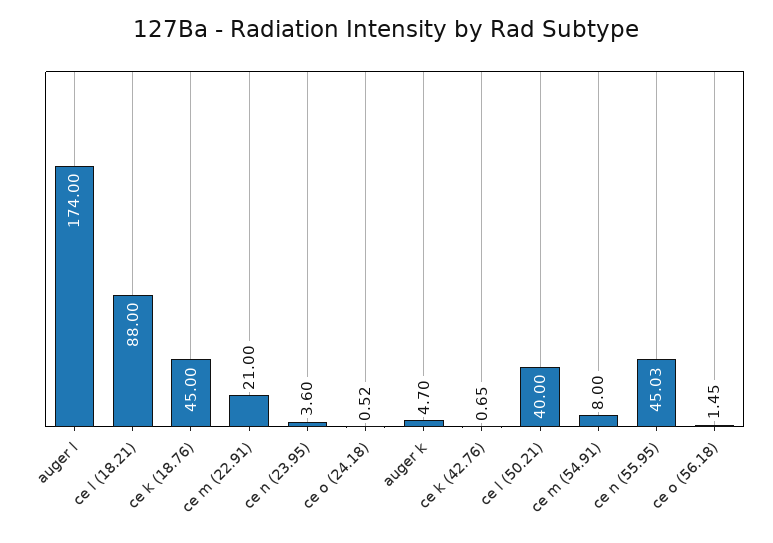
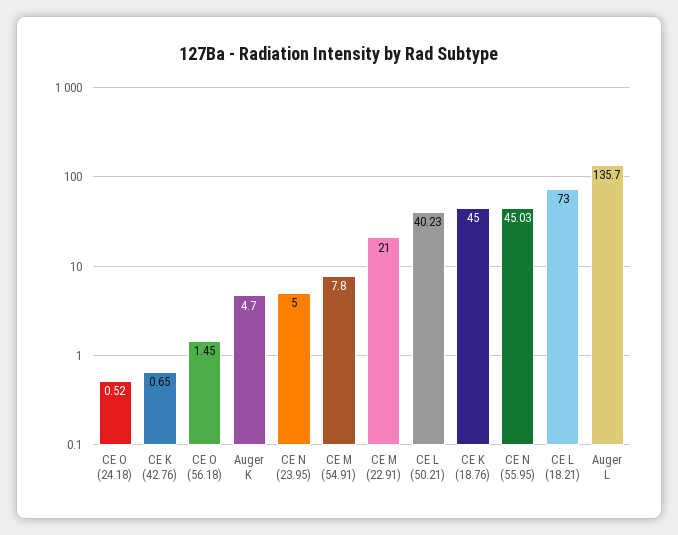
  {
-   "auger l": 174,
+   "auger l": 135.7,
-   "ce l (18.21)": 88,
+   "ce l (18.21)": 73,
    "ce k (18.76)": 45,
    "ce m (22.91)": 21,
-   "ce n (23.95)": 3.6,
+   "ce n (23.95)": 5,
    "ce o (24.18)": 0.52,
    "auger k": 4.7,
    "ce k (42.76)": 0.65,
-   "ce l (50.21)": 40,
+   "ce l (50.21)": 40.23,
-   "ce m (54.91)": 8,
+   "ce m (54.91)": 7.8,
    "ce n (55.95)": 45.03,
    "ce o (56.18)": 1.45
  }

